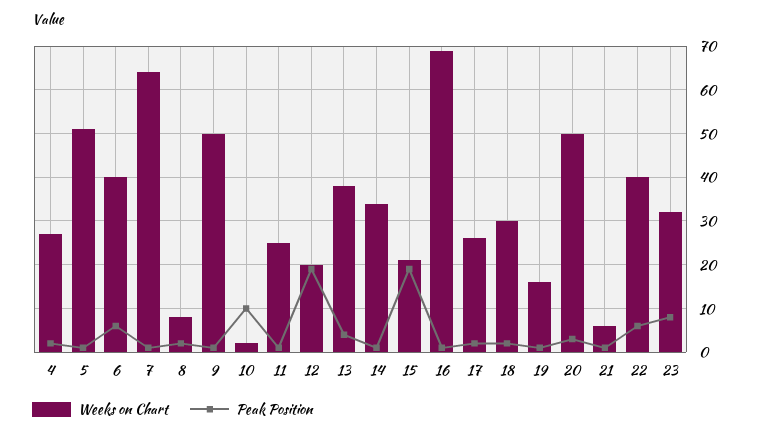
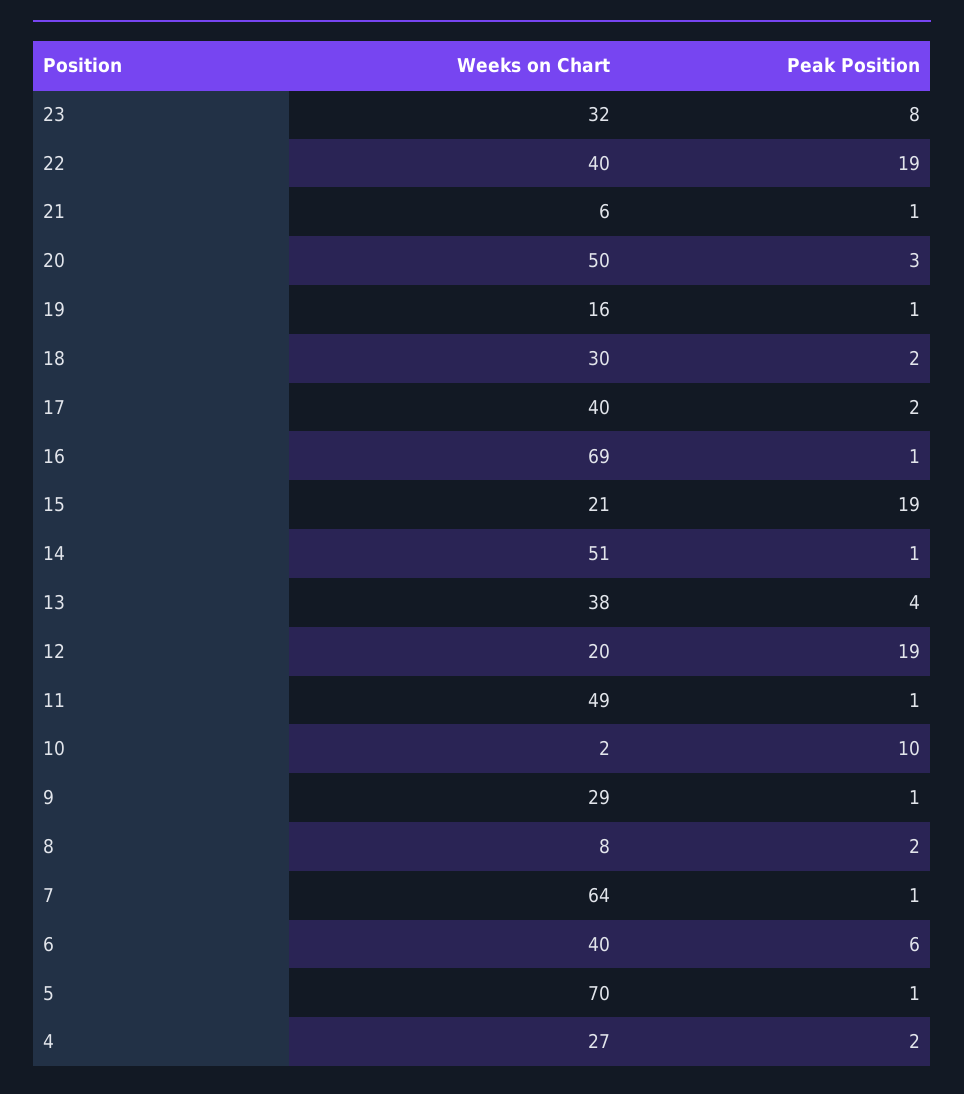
  {
    "Weeks on Chart": {
      "4": 27,
-     "5": 50,
+     "5": 70,
      "6": 40,
      "7": 64,
      "8": 8,
-     "9": 50,
+     "9": 29,
      "10": 2,
-     "11": 25,
+     "11": 49,
      "12": 20,
      "13": 38,
-     "14": 35,
+     "14": 51,
      "15": 21,
      "16": 69,
-     "17": 25,
+     "17": 40,
      "18": 30,
      "19": 16,
      "20": 50,
      "21": 6,
      "22": 40,
      "23": 32
    },
    "Peak Position": {
      "4": 2,
      "5": 1,
      "6": 6,
      "7": 1,
      "8": 2,
      "9": 1,
      "10": 10,
      "11": 1,
      "12": 19,
      "13": 4,
      "14": 1,
      "15": 19,
      "16": 1,
      "17": 2,
      "18": 2,
      "19": 1,
      "20": 3,
      "21": 1,
-     "22": 5,
+     "22": 19,
      "23": 8
    }
  }

